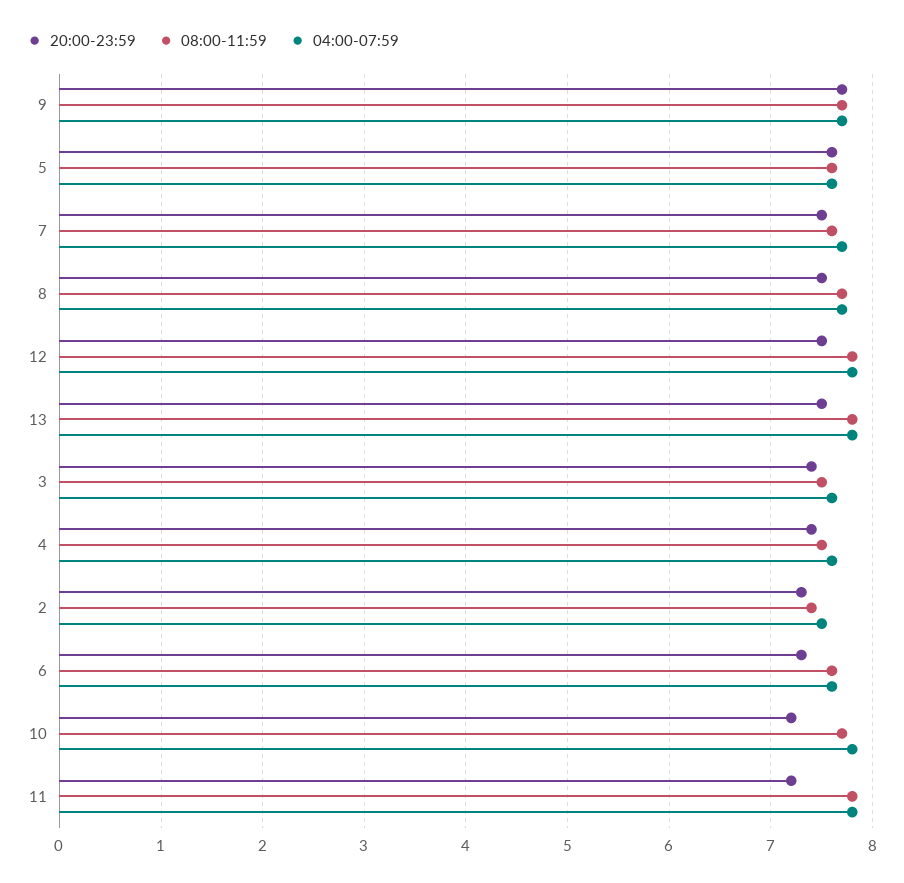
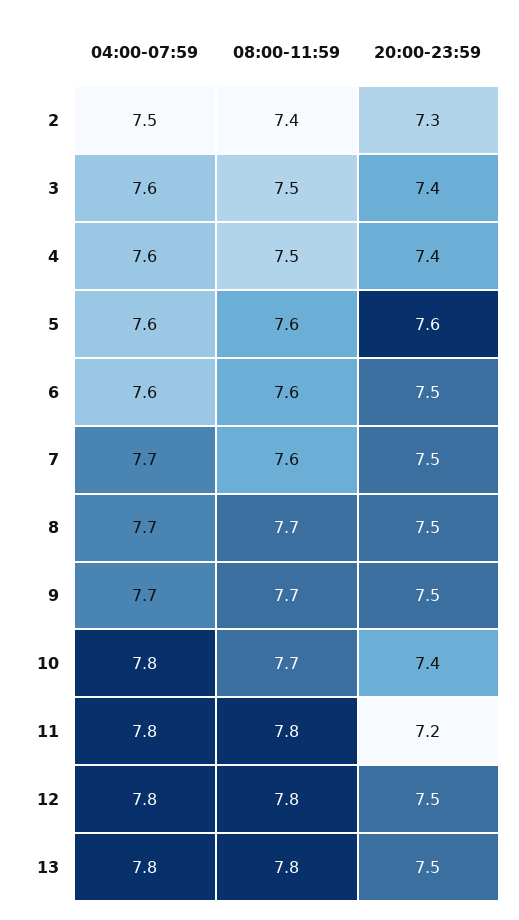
  {
    "20:00-23:59": {
-     "9": 7.7,
+     "9": 7.5,
      "5": 7.6,
      "7": 7.5,
      "8": 7.5,
      "12": 7.5,
      "13": 7.5,
      "3": 7.4,
      "4": 7.4,
      "2": 7.3,
-     "6": 7.3,
+     "6": 7.5,
-     "10": 7.2,
+     "10": 7.4,
      "11": 7.2
    },
    "08:00-11:59": {
      "9": 7.7,
      "5": 7.6,
      "7": 7.6,
      "8": 7.7,
      "12": 7.8,
      "13": 7.8,
      "3": 7.5,
      "4": 7.5,
      "2": 7.4,
      "6": 7.6,
      "10": 7.7,
      "11": 7.8
    },
    "04:00-07:59": {
      "9": 7.7,
      "5": 7.6,
      "7": 7.7,
      "8": 7.7,
      "12": 7.8,
      "13": 7.8,
      "3": 7.6,
      "4": 7.6,
      "2": 7.5,
      "6": 7.6,
      "10": 7.8,
      "11": 7.8
    }
  }

